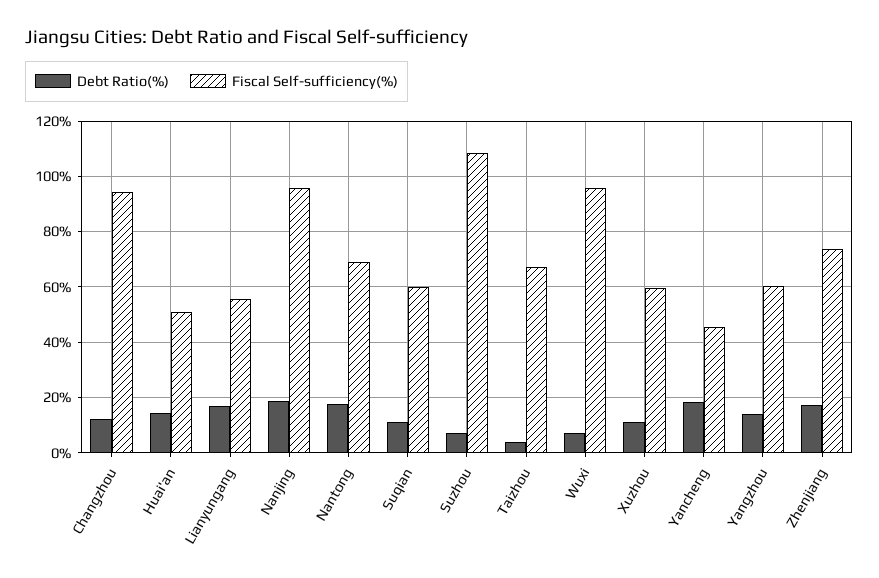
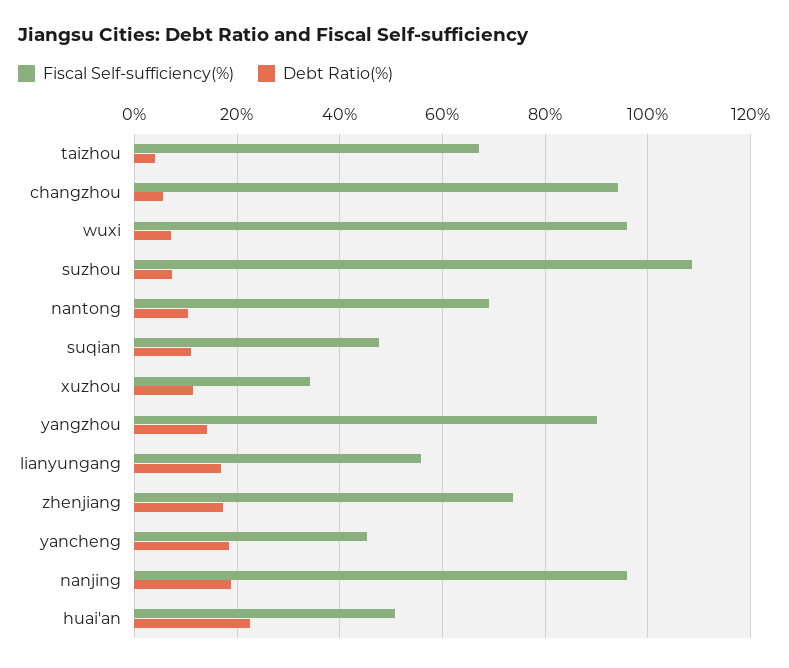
  {
    "Debt Ratio(%)": {
-     "Changzhou": 12.5,
+     "Changzhou": 6,
-     "Huai'an": 15,
+     "Huai'an": 22,
      "Lianyungang": 16,
      "Nanjing": 18,
-     "Nantong": 17.5,
+     "Nantong": 10,
      "Suqian": 12,
      "Suzhou": 8,
      "Taizhou": 4,
      "Wuxi": 8,
      "Xuzhou": 12,
      "Yancheng": 18,
      "Yangzhou": 14,
      "Zhenjiang": 18
    },
    "Fiscal Self-sufficiency(%)": {
      "Changzhou": 94,
      "Huai'an": 50,
      "Lianyungang": 56,
      "Nanjing": 96,
      "Nantong": 70,
-     "Suqian": 60,
+     "Suqian": 48,
      "Suzhou": 108,
      "Taizhou": 68,
      "Wuxi": 96,
-     "Xuzhou": 60,
+     "Xuzhou": 34,
      "Yancheng": 46,
-     "Yangzhou": 60,
+     "Yangzhou": 90,
      "Zhenjiang": 74
    }
  }

